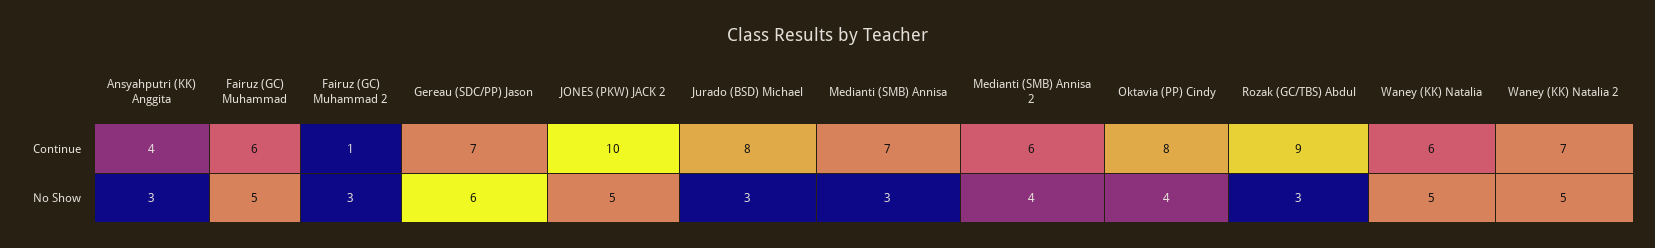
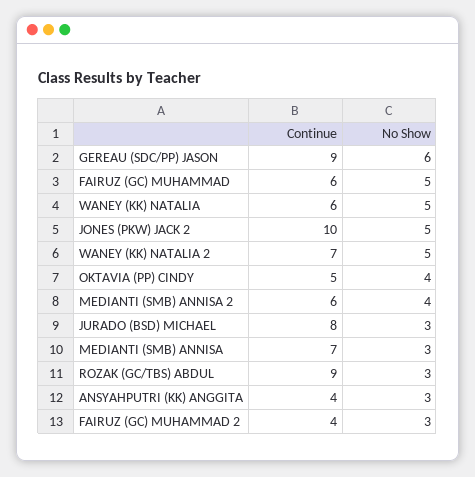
  {
    "Ansyahputri (KK) Anggita": {
      "Continue": 4,
      "No Show": 3
    },
    "Fairuz (GC) Muhammad": {
      "Continue": 6,
      "No Show": 5
    },
    "Fairuz (GC) Muhammad 2": {
-     "Continue": 1,
+     "Continue": 4,
      "No Show": 3
    },
    "Gereau (SDC/PP) Jason": {
-     "Continue": 7,
+     "Continue": 9,
      "No Show": 6
    },
    "JONES (PKW) JACK 2": {
      "Continue": 10,
      "No Show": 5
    },
    "Jurado (BSD) Michael": {
      "Continue": 8,
      "No Show": 3
    },
    "Medianti (SMB) Annisa": {
      "Continue": 7,
      "No Show": 3
    },
    "Medianti (SMB) Annisa 2": {
      "Continue": 6,
      "No Show": 4
    },
    "Oktavia (PP) Cindy": {
-     "Continue": 8,
+     "Continue": 5,
      "No Show": 4
    },
    "Rozak (GC/TBS) Abdul": {
      "Continue": 9,
      "No Show": 3
    },
    "Waney (KK) Natalia": {
      "Continue": 6,
      "No Show": 5
    },
    "Waney (KK) Natalia 2": {
      "Continue": 7,
      "No Show": 5
    }
  }

